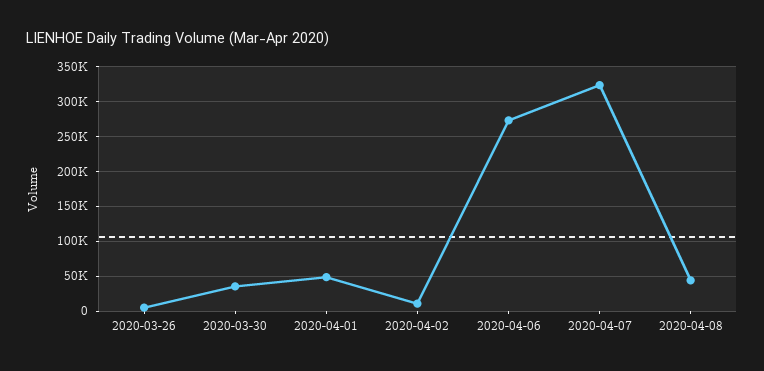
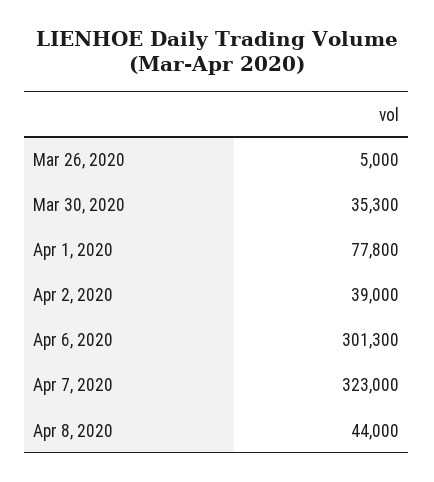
  {
    "2020-03-26": 5000,
    "2020-03-30": 35300,
-   "2020-04-01": 50000,
+   "2020-04-01": 77800,
-   "2020-04-02": 10000,
+   "2020-04-02": 39000,
-   "2020-04-06": 270000,
+   "2020-04-06": 301300,
    "2020-04-07": 323000,
    "2020-04-08": 44000
  }

